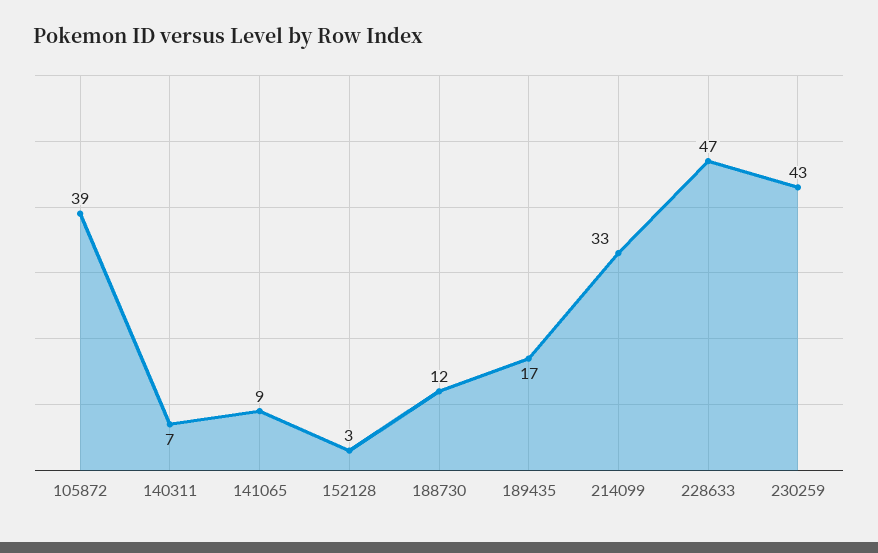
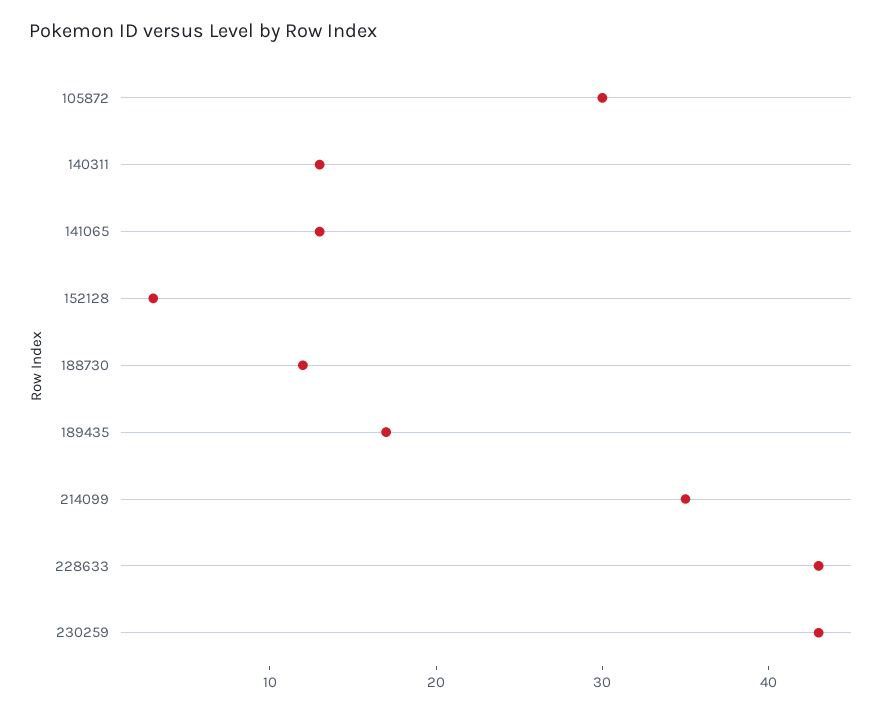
  {
-   "105872": 39,
+   "105872": 30,
-   "140311": 7,
+   "140311": 13,
-   "141065": 9,
+   "141065": 13,
    "152128": 3,
    "188730": 12,
    "189435": 17,
-   "214099": 33,
+   "214099": 35,
-   "228633": 47,
+   "228633": 43,
    "230259": 43
  }

